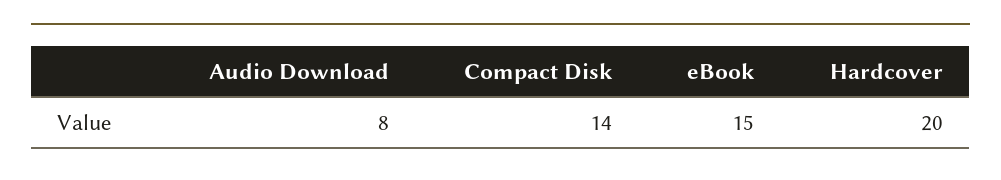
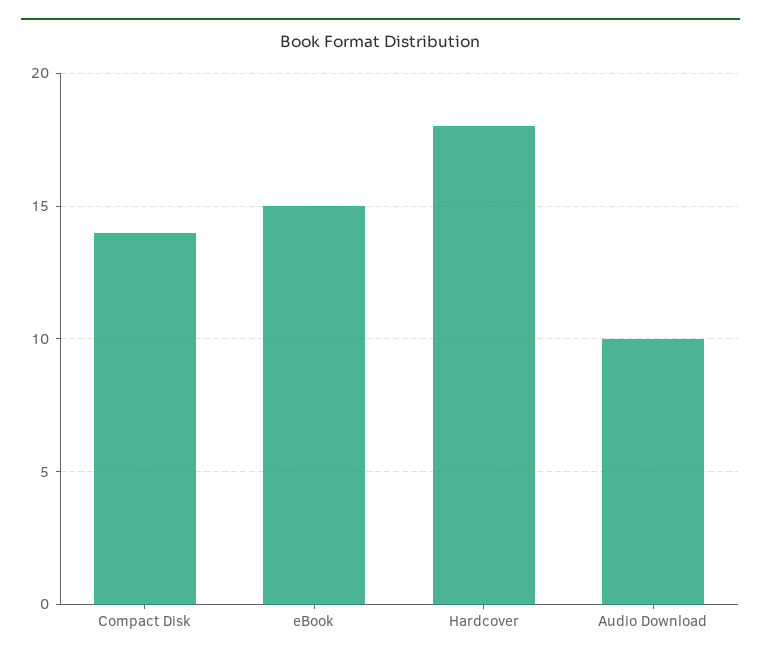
  {
-   "Audio Download": 8,
+   "Audio Download": 10,
    "Compact Disk": 14,
    "eBook": 15,
-   "Hardcover": 20
+   "Hardcover": 18
  }

